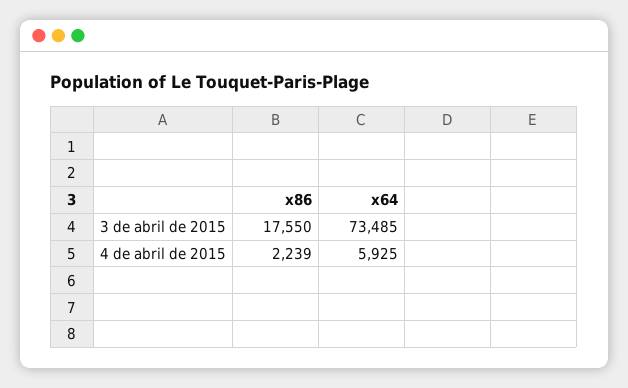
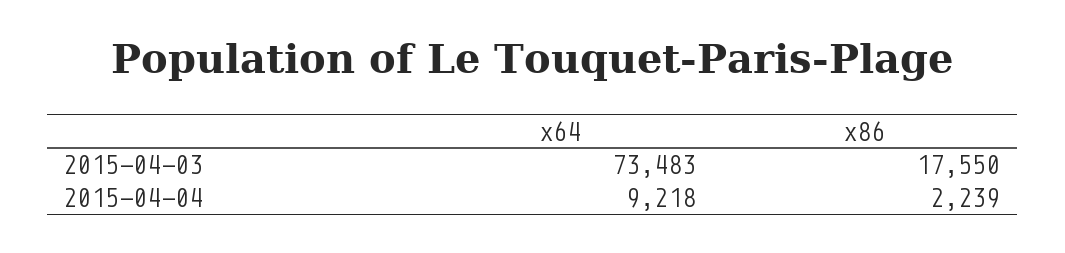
  {
    "x86": {
      "3 de abril de 2015": 17550,
      "4 de abril de 2015": 2239
    },
    "x64": {
-     "3 de abril de 2015": 73485,
+     "3 de abril de 2015": 73483,
-     "4 de abril de 2015": 5925
+     "4 de abril de 2015": 9218
    }
  }

